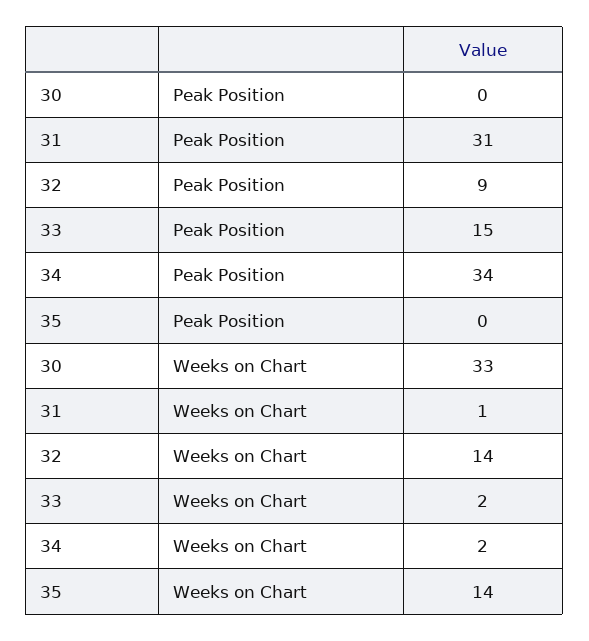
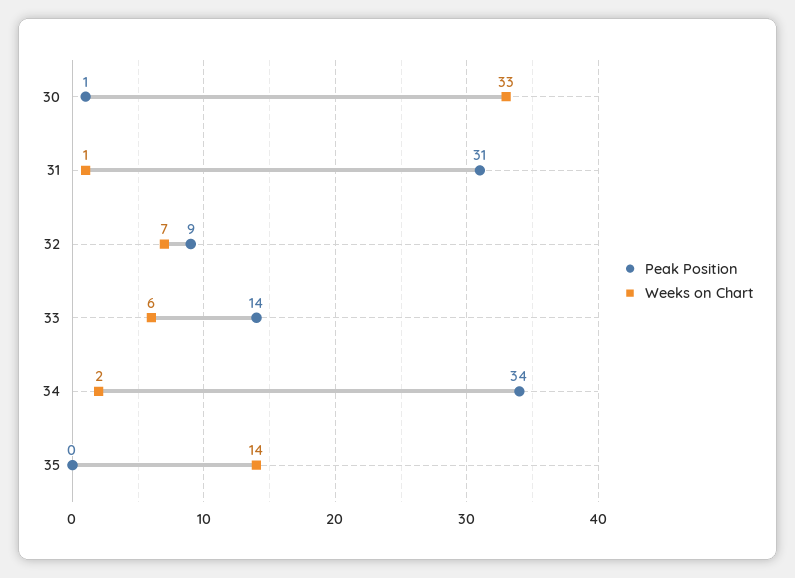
  {
    "Peak Position": {
-     "30": 0,
+     "30": 1,
      "31": 31,
      "32": 9,
-     "33": 15,
+     "33": 14,
      "34": 34,
      "35": 0
    },
    "Weeks on Chart": {
      "30": 33,
      "31": 1,
-     "32": 14,
+     "32": 7,
-     "33": 2,
+     "33": 6,
      "34": 2,
      "35": 14
    }
  }

